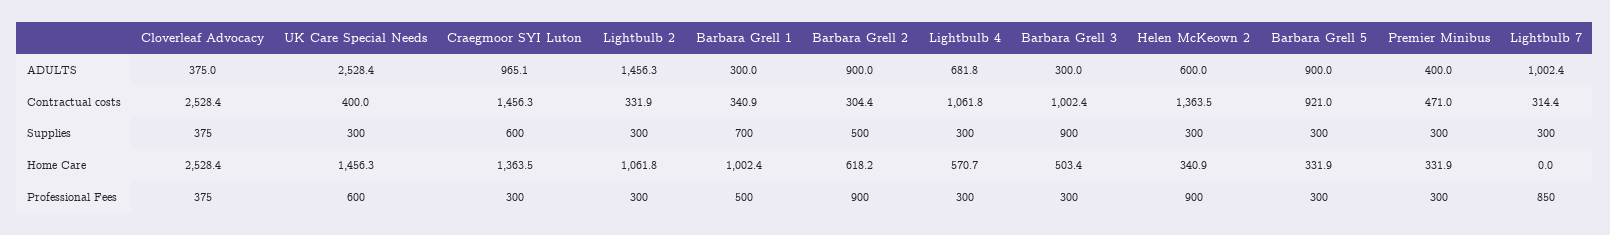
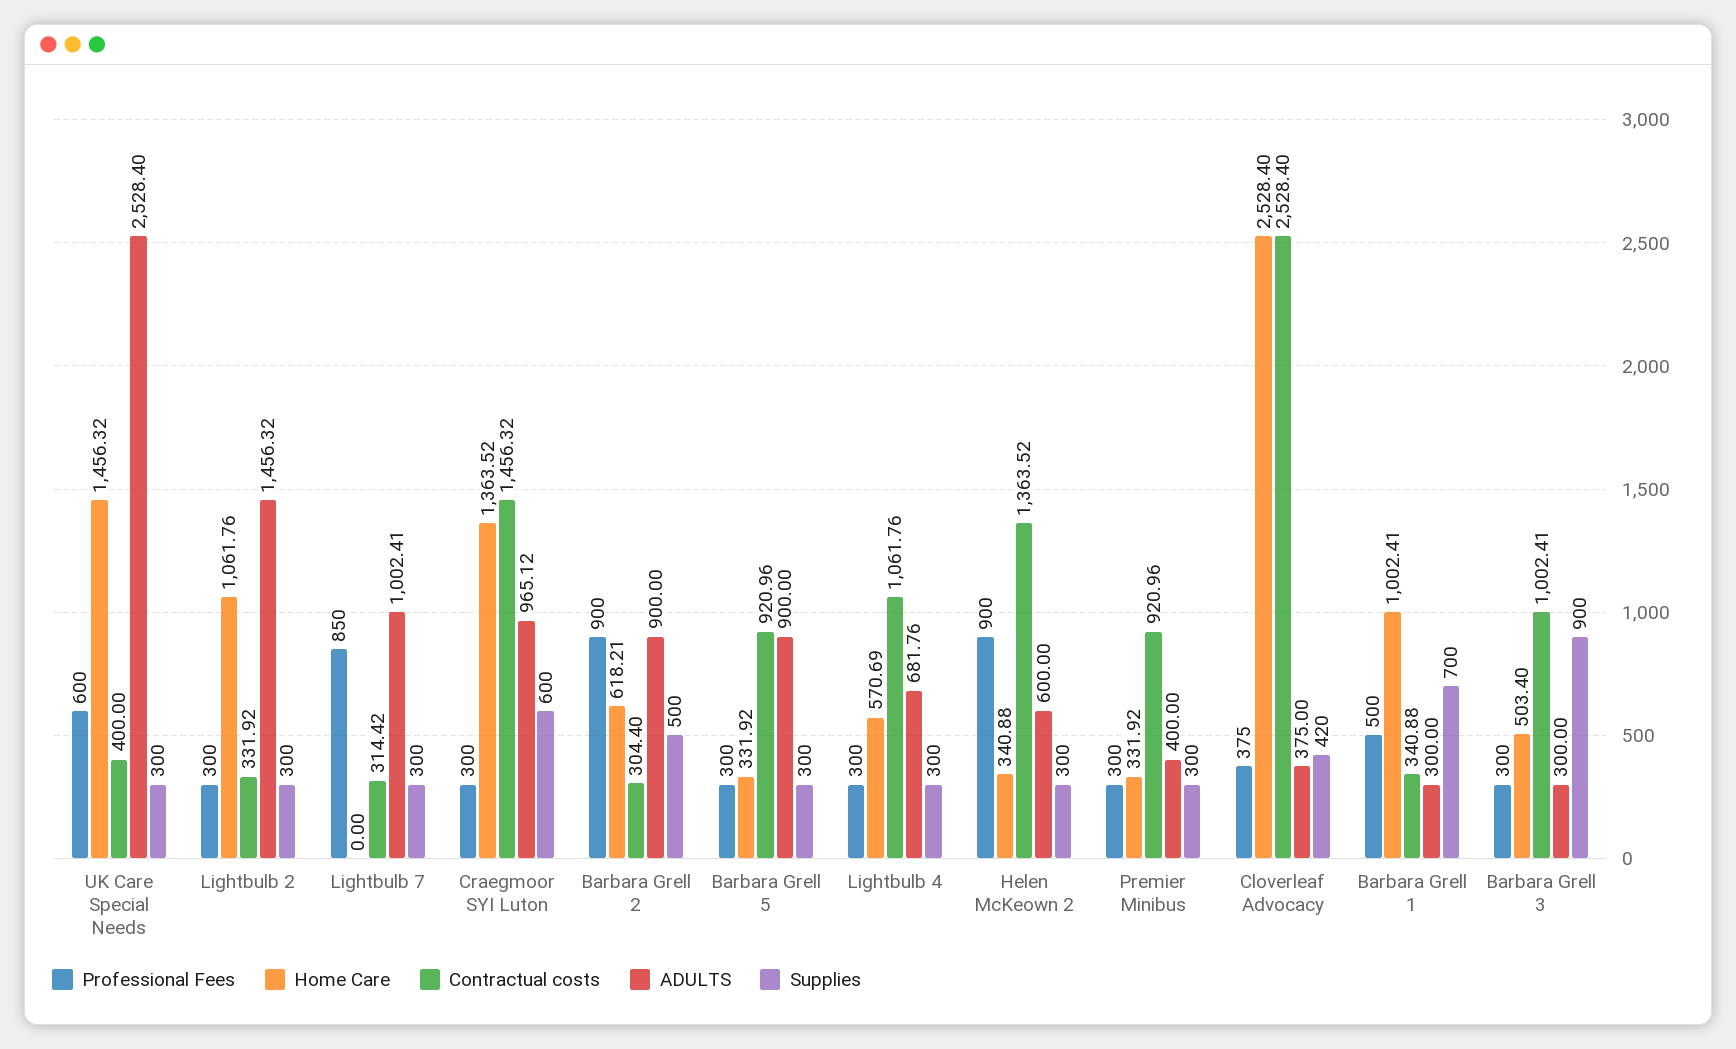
  {
    "ADULTS": {
      "Cloverleaf Advocacy": 375,
      "UK Care Special Needs": 2528.4,
      "Craegmoor SYI Luton": 965.12,
      "Lightbulb 2": 1456.32,
      "Barbara Grell 1": 300,
      "Barbara Grell 2": 900,
      "Lightbulb 4": 681.76,
      "Barbara Grell 3": 300,
      "Helen McKeown 2": 600,
      "Barbara Grell 5": 900,
      "Premier Minibus": 400,
      "Lightbulb 7": 1002.41
    },
    "Contractual costs": {
      "Cloverleaf Advocacy": 2528.4,
      "UK Care Special Needs": 400,
      "Craegmoor SYI Luton": 1456.32,
      "Lightbulb 2": 331.92,
      "Barbara Grell 1": 340.88,
      "Barbara Grell 2": 304.4,
      "Lightbulb 4": 1061.76,
      "Barbara Grell 3": 1002.41,
      "Helen McKeown 2": 1363.52,
      "Barbara Grell 5": 920.96,
-     "Premier Minibus": 471,
+     "Premier Minibus": 920.96,
      "Lightbulb 7": 314.42
    },
    "Supplies": {
-     "Cloverleaf Advocacy": 375,
+     "Cloverleaf Advocacy": 420,
      "UK Care Special Needs": 300,
      "Craegmoor SYI Luton": 600,
      "Lightbulb 2": 300,
      "Barbara Grell 1": 700,
      "Barbara Grell 2": 500,
      "Lightbulb 4": 300,
      "Barbara Grell 3": 900,
      "Helen McKeown 2": 300,
      "Barbara Grell 5": 300,
      "Premier Minibus": 300,
      "Lightbulb 7": 300
    },
    "Home Care": {
      "Cloverleaf Advocacy": 2528.4,
      "UK Care Special Needs": 1456.32,
      "Craegmoor SYI Luton": 1363.52,
      "Lightbulb 2": 1061.76,
      "Barbara Grell 1": 1002.41,
      "Barbara Grell 2": 618.21,
      "Lightbulb 4": 570.69,
      "Barbara Grell 3": 503.4,
      "Helen McKeown 2": 340.88,
      "Barbara Grell 5": 331.92,
      "Premier Minibus": 331.92,
      "Lightbulb 7": 0
    },
    "Professional Fees": {
      "Cloverleaf Advocacy": 375,
      "UK Care Special Needs": 600,
      "Craegmoor SYI Luton": 300,
      "Lightbulb 2": 300,
      "Barbara Grell 1": 500,
      "Barbara Grell 2": 900,
      "Lightbulb 4": 300,
      "Barbara Grell 3": 300,
      "Helen McKeown 2": 900,
      "Barbara Grell 5": 300,
      "Premier Minibus": 300,
      "Lightbulb 7": 850
    }
  }

